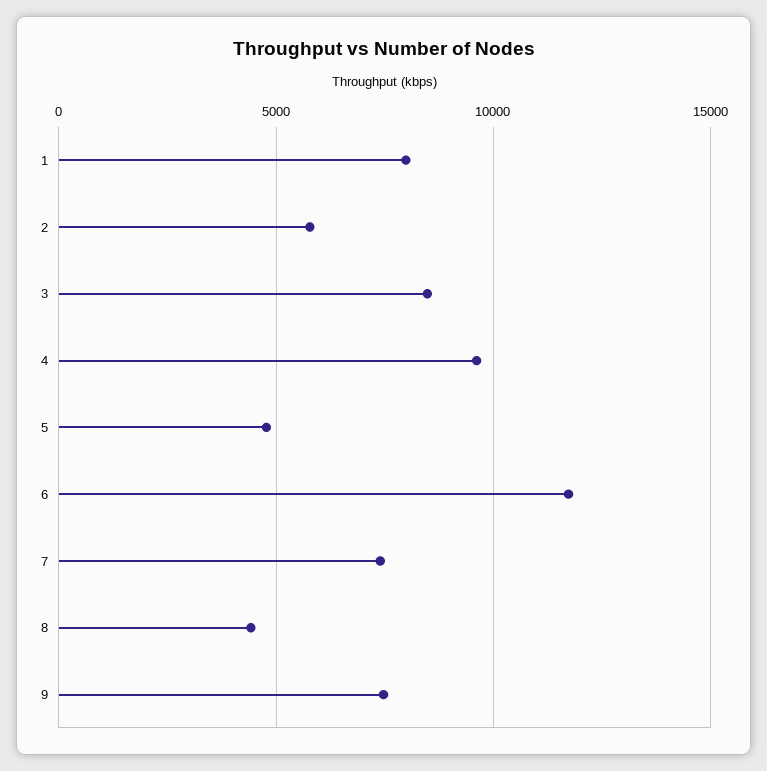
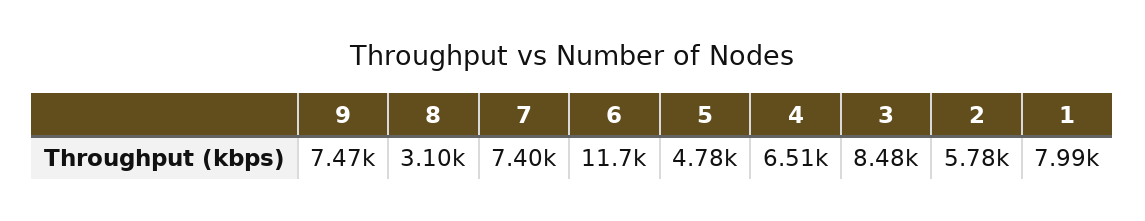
  {
    "1": 7990,
    "2": 5780,
    "3": 8480,
-   "4": 9500,
+   "4": 6510,
    "5": 4780,
    "6": 11700,
    "7": 7400,
-   "8": 4500,
+   "8": 3100,
    "9": 7470
  }

